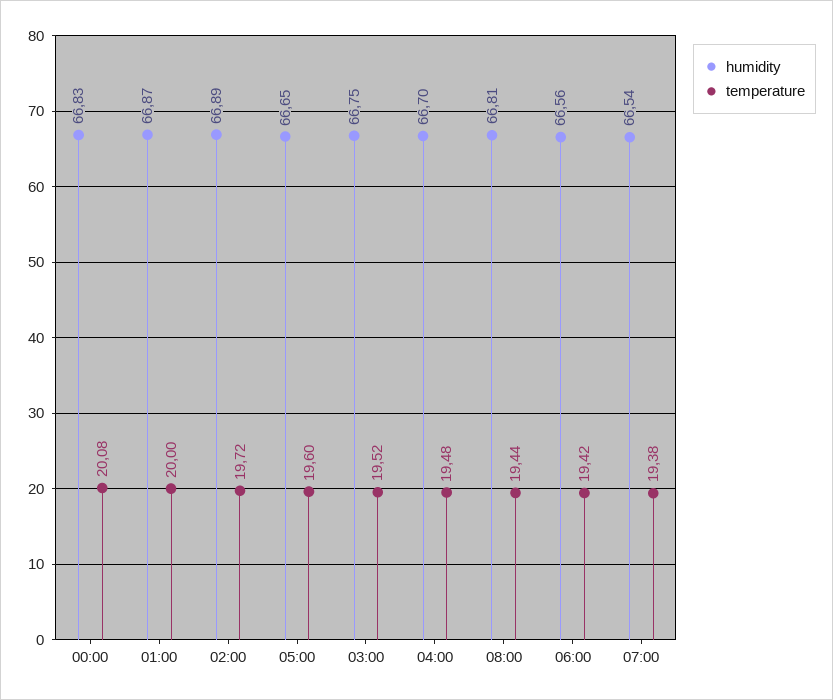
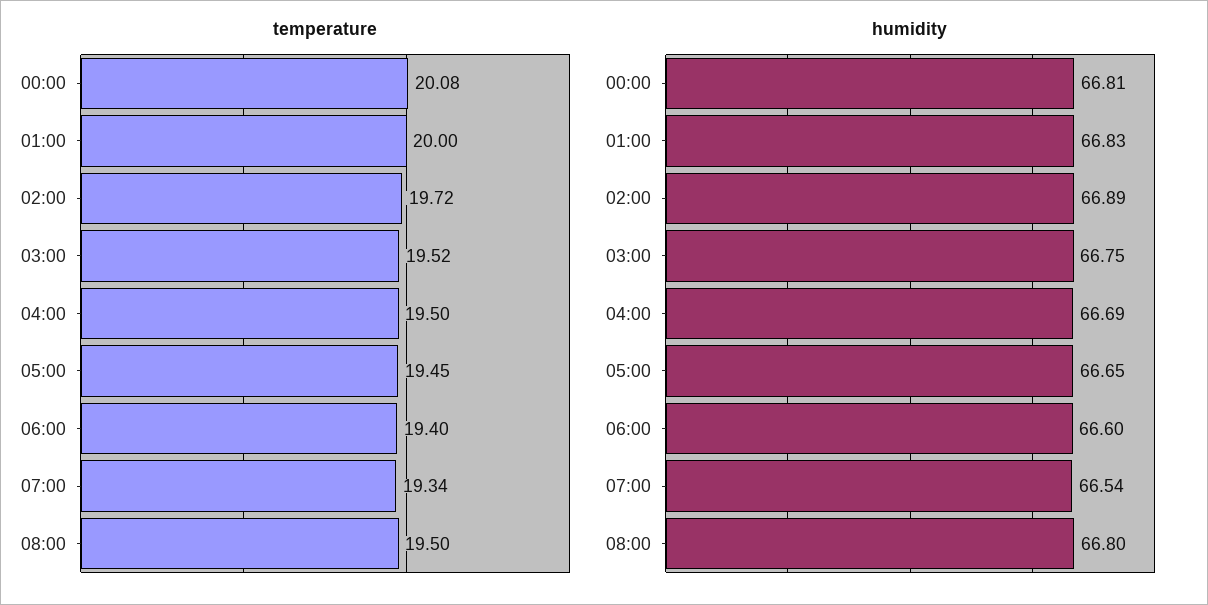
  {
    "humidity": {
-     "00:00": 66.83,
+     "00:00": 66.81,
-     "01:00": 66.87,
+     "01:00": 66.83,
      "02:00": 66.89,
      "05:00": 66.65,
      "03:00": 66.75,
-     "04:00": 66.7,
+     "04:00": 66.69,
-     "08:00": 66.81,
+     "08:00": 66.8,
-     "06:00": 66.56,
+     "06:00": 66.6,
      "07:00": 66.54
    },
    "temperature": {
      "00:00": 20.08,
      "01:00": 20,
      "02:00": 19.72,
-     "05:00": 19.6,
+     "05:00": 19.45,
      "03:00": 19.52,
-     "04:00": 19.48,
+     "04:00": 19.5,
-     "08:00": 19.44,
+     "08:00": 19.5,
-     "06:00": 19.42,
+     "06:00": 19.4,
-     "07:00": 19.38
+     "07:00": 19.34
    }
  }

